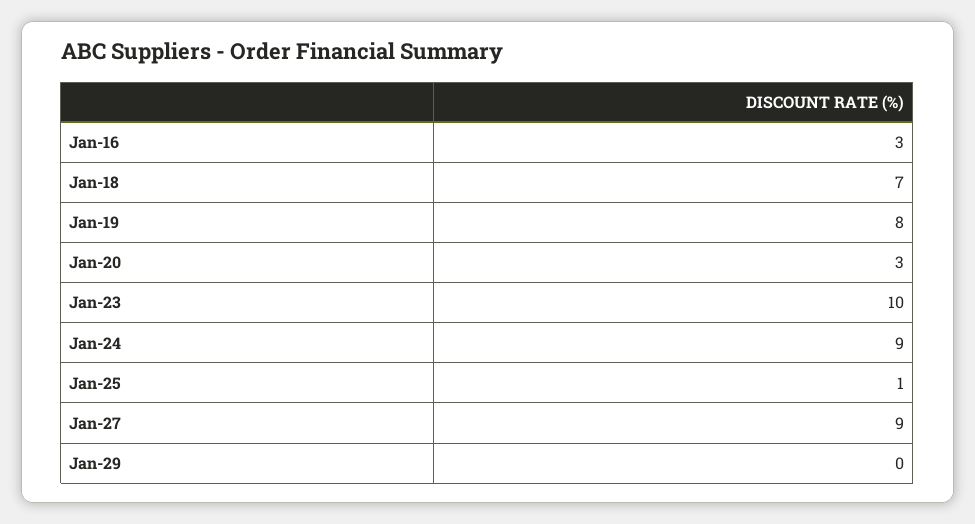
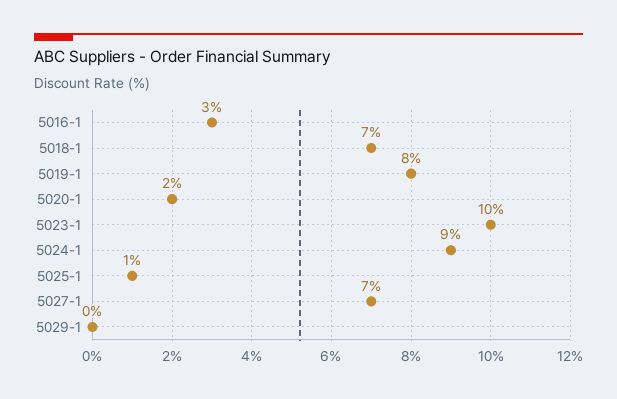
  {
    "Jan-16": 3,
    "Jan-18": 7,
    "Jan-19": 8,
-   "Jan-20": 3,
+   "Jan-20": 2,
    "Jan-23": 10,
    "Jan-24": 9,
    "Jan-25": 1,
-   "Jan-27": 9,
+   "Jan-27": 7,
    "Jan-29": 0
  }

